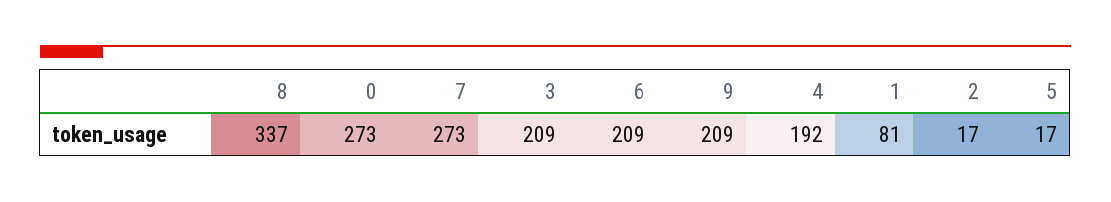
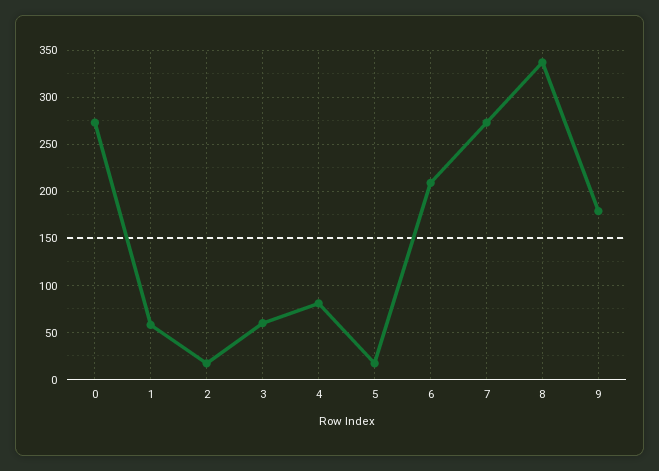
  {
    "8": 337,
    "0": 273,
    "7": 273,
-   "3": 209,
+   "3": 60,
    "6": 209,
-   "9": 209,
+   "9": 180,
-   "4": 192,
+   "4": 80,
-   "1": 81,
+   "1": 60,
    "2": 17,
    "5": 17
  }

